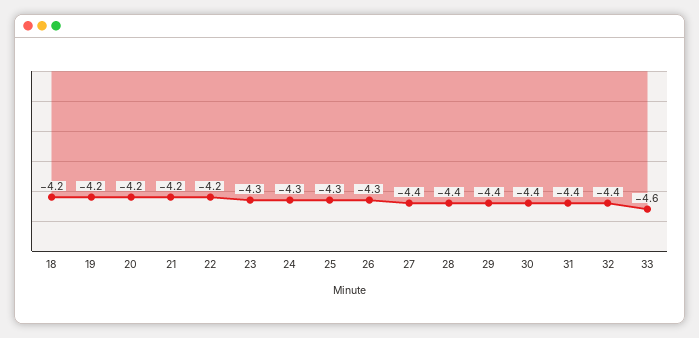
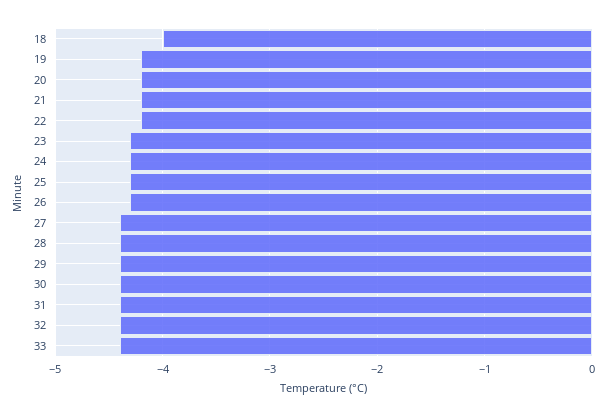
  {
-   "18": -4.2,
+   "18": -4,
    "19": -4.2,
    "20": -4.2,
    "21": -4.2,
    "22": -4.2,
    "23": -4.3,
    "24": -4.3,
    "25": -4.3,
    "26": -4.3,
    "27": -4.4,
    "28": -4.4,
    "29": -4.4,
    "30": -4.4,
    "31": -4.4,
    "32": -4.4,
-   "33": -4.6
+   "33": -4.4
  }

